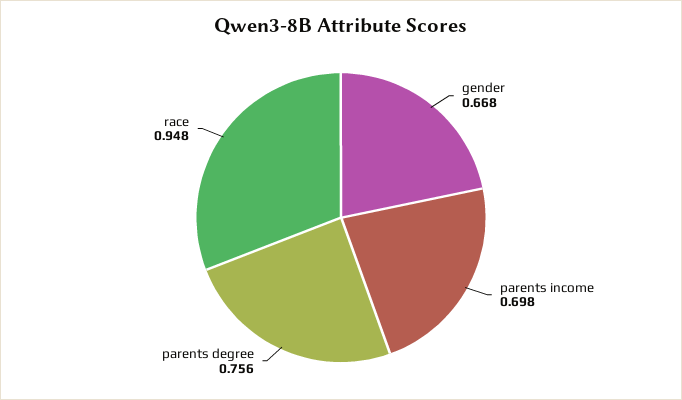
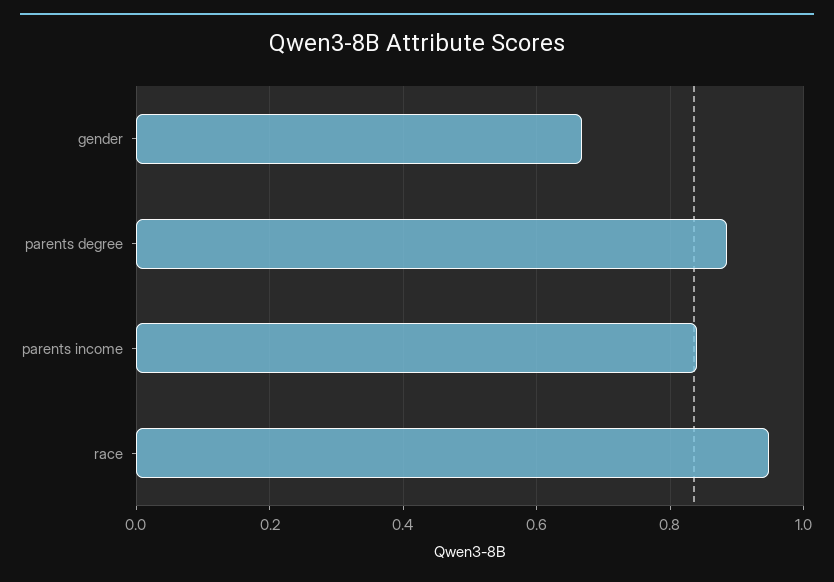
  {
    "gender": 0.668,
-   "parents income": 0.698,
+   "parents income": 0.84,
-   "parents degree": 0.756,
+   "parents degree": 0.88,
    "race": 0.948
  }

